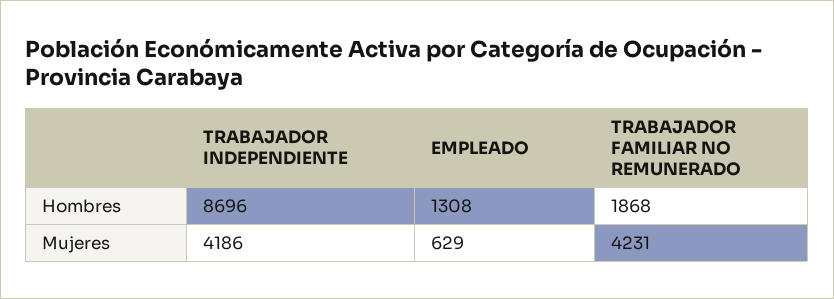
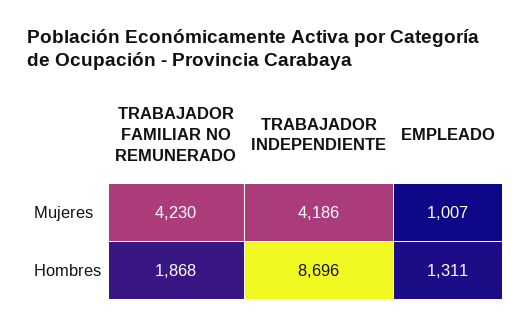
  {
    "TRABAJADOR INDEPENDIENTE": {
      "Hombres": 8696,
      "Mujeres": 4186
    },
    "EMPLEADO": {
-     "Hombres": 1308,
+     "Hombres": 1311,
-     "Mujeres": 629
+     "Mujeres": 1007
    },
    "TRABAJADOR FAMILIAR NO REMUNERADO": {
      "Hombres": 1868,
-     "Mujeres": 4231
+     "Mujeres": 4230
    }
  }

